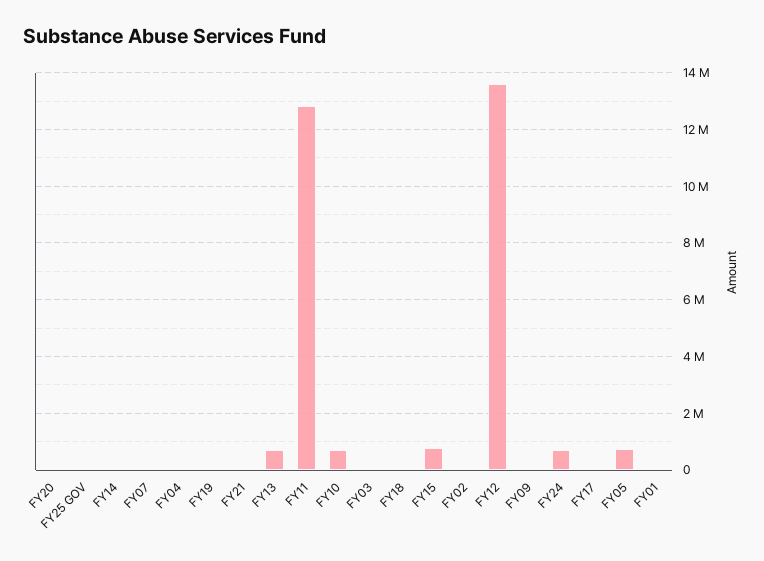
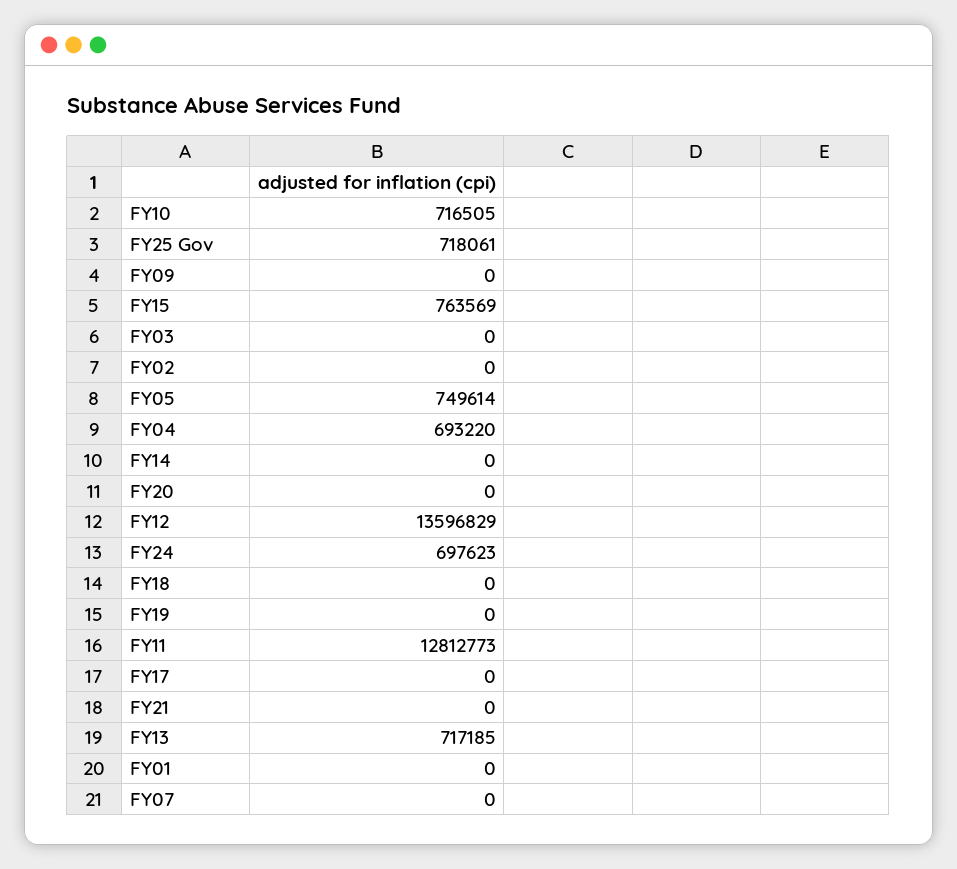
  {
    "FY20": 0,
-   "FY25 GOV": 0,
+   "FY25 GOV": 718061,
    "FY14": 0,
    "FY07": 0,
-   "FY04": 0,
+   "FY04": 693220,
    "FY19": 0,
    "FY21": 0,
    "FY13": 717185,
    "FY11": 12812773,
    "FY10": 716505,
    "FY03": 0,
    "FY18": 0,
    "FY15": 763569,
    "FY02": 0,
    "FY12": 13596829,
    "FY09": 0,
    "FY24": 697623,
    "FY17": 0,
    "FY05": 749614,
    "FY01": 0
  }

